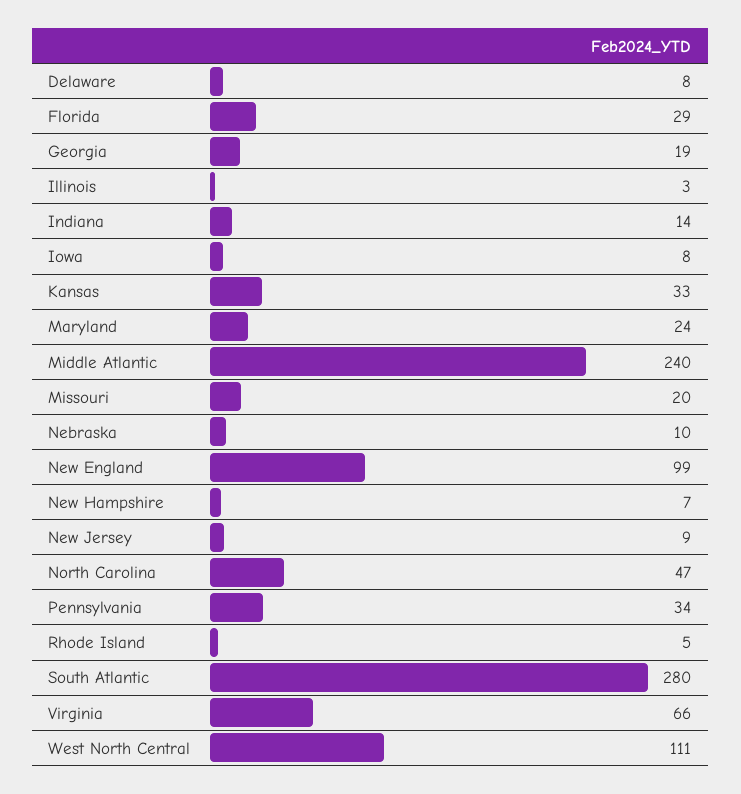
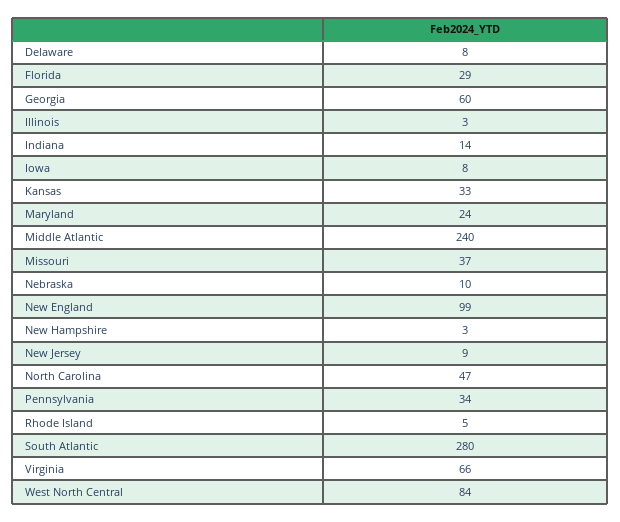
  {
    "Delaware": 8,
    "Florida": 29,
-   "Georgia": 19,
+   "Georgia": 60,
    "Illinois": 3,
    "Indiana": 14,
    "Iowa": 8,
    "Kansas": 33,
    "Maryland": 24,
    "Middle Atlantic": 240,
-   "Missouri": 20,
+   "Missouri": 37,
    "Nebraska": 10,
    "New England": 99,
-   "New Hampshire": 7,
+   "New Hampshire": 3,
    "New Jersey": 9,
    "North Carolina": 47,
    "Pennsylvania": 34,
    "Rhode Island": 5,
    "South Atlantic": 280,
    "Virginia": 66,
-   "West North Central": 111
+   "West North Central": 84
  }

